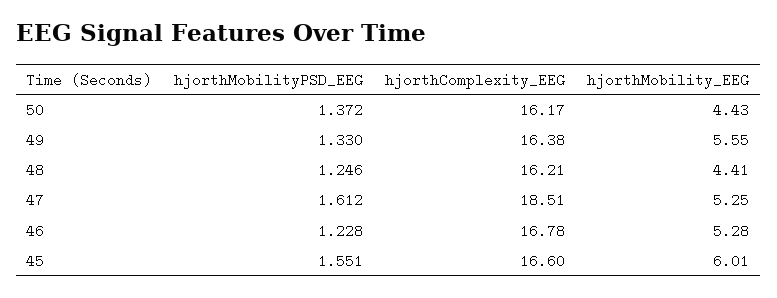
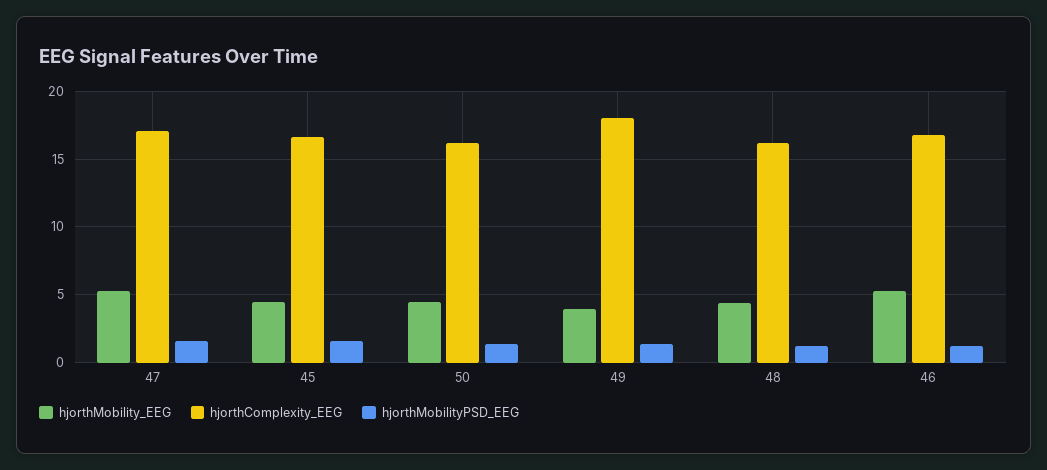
  {
    "hjorthMobilityPSD_EEG": {
      "50": 1.372,
      "49": 1.33,
      "48": 1.246,
      "47": 1.612,
      "46": 1.228,
      "45": 1.551
    },
    "hjorthComplexity_EEG": {
      "50": 16.17,
-     "49": 16.38,
+     "49": 18,
      "48": 16.21,
-     "47": 18.51,
+     "47": 17,
      "46": 16.78,
      "45": 16.6
    },
    "hjorthMobility_EEG": {
      "50": 4.43,
-     "49": 5.55,
+     "49": 4,
      "48": 4.41,
      "47": 5.25,
      "46": 5.28,
-     "45": 6.01
+     "45": 4.5
    }
  }

